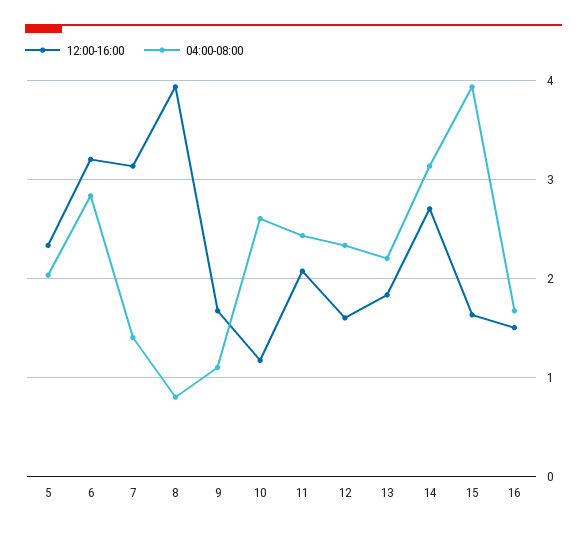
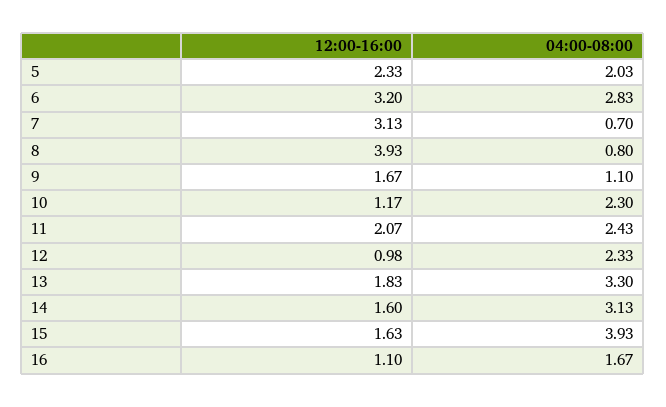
  {
    "12:00-16:00": {
      "5": 2.33,
      "6": 3.2,
      "7": 3.13,
      "8": 3.93,
      "9": 1.67,
      "10": 1.17,
      "11": 2.07,
-     "12": 1.6,
+     "12": 0.98,
      "13": 1.83,
-     "14": 2.7,
+     "14": 1.6,
      "15": 1.63,
-     "16": 1.5
+     "16": 1.1
    },
    "04:00-08:00": {
      "5": 2.03,
      "6": 2.83,
-     "7": 1.4,
+     "7": 0.7,
      "8": 0.8,
      "9": 1.1,
-     "10": 2.6,
+     "10": 2.3,
      "11": 2.43,
      "12": 2.33,
-     "13": 2.2,
+     "13": 3.3,
      "14": 3.13,
      "15": 3.93,
      "16": 1.67
    }
  }

